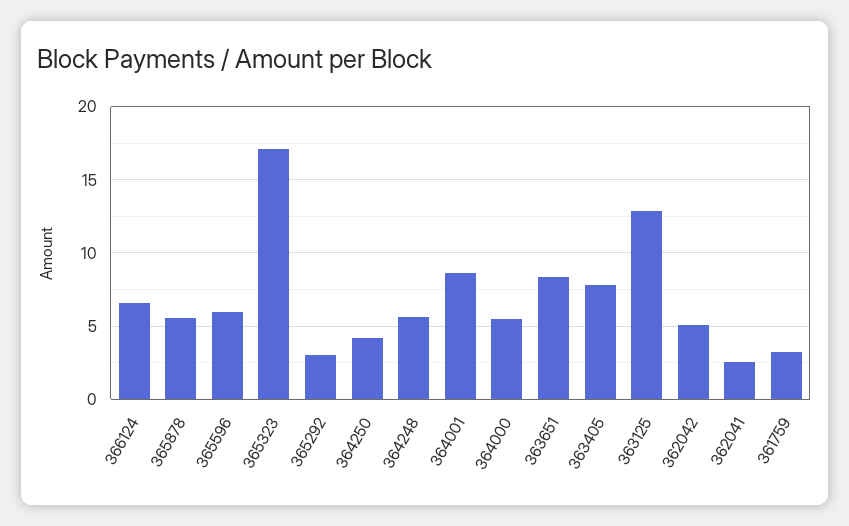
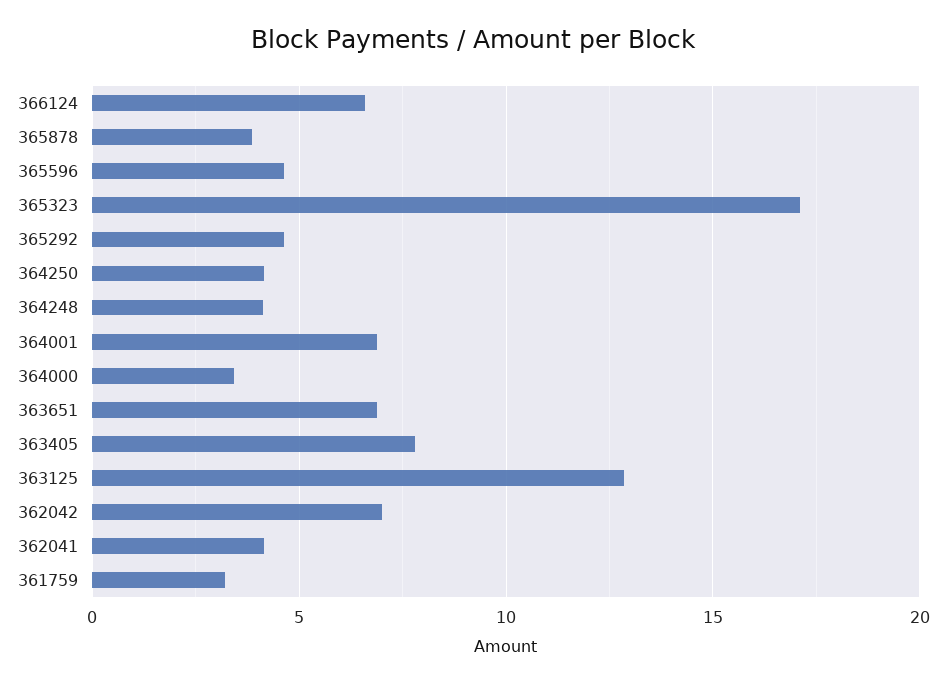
  {
    "366124": 6.5,
-   "365878": 5.5,
+   "365878": 4,
-   "365596": 6,
+   "365596": 4.5,
    "365323": 17,
-   "365292": 3,
+   "365292": 4.5,
    "364250": 4,
-   "364248": 5.5,
+   "364248": 4,
-   "364001": 8.5,
+   "364001": 7,
-   "364000": 5.5,
+   "364000": 3.5,
-   "363651": 8.5,
+   "363651": 7,
    "363405": 8,
    "363125": 13,
-   "362042": 5,
+   "362042": 7,
-   "362041": 2.5,
+   "362041": 4,
    "361759": 3
  }

